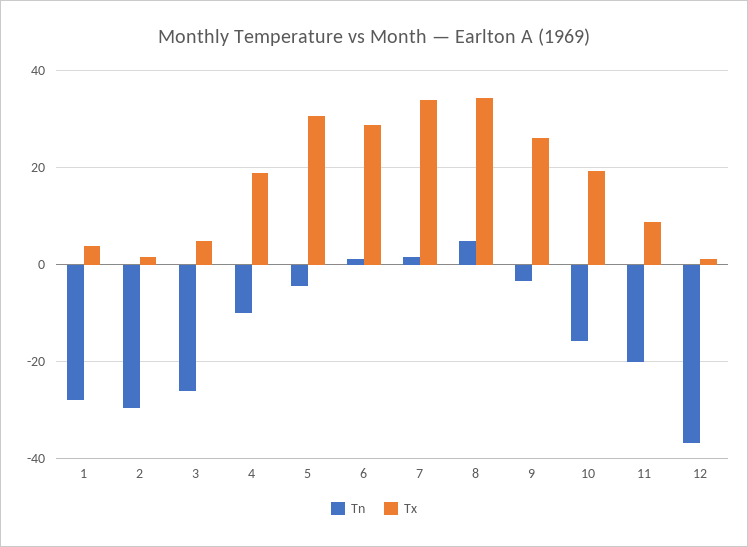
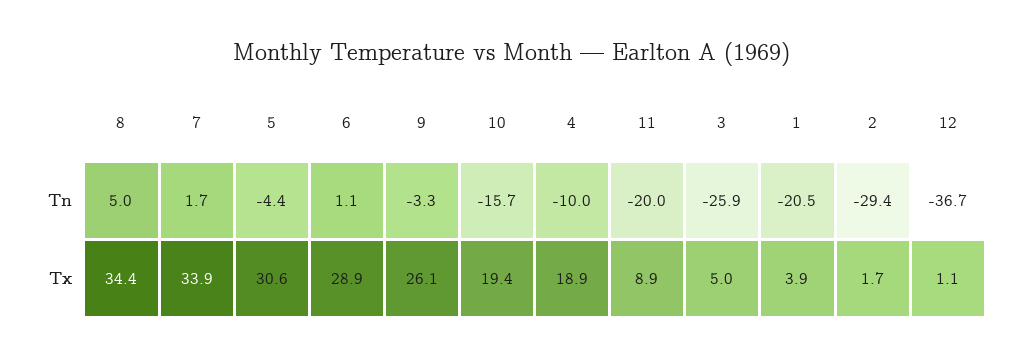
  {
    "Tn": {
-     "1": -28,
+     "1": -20.5,
      "2": -29.4,
      "3": -25.9,
      "4": -10,
      "5": -4.4,
      "6": 1.1,
      "7": 1.7,
      "8": 5,
      "9": -3.3,
      "10": -15.7,
      "11": -20,
      "12": -36.7
    },
    "Tx": {
      "1": 3.9,
      "2": 1.7,
      "3": 5,
      "4": 18.9,
      "5": 30.6,
      "6": 28.9,
      "7": 33.9,
      "8": 34.4,
      "9": 26.1,
      "10": 19.4,
      "11": 8.9,
      "12": 1.1
    }
  }

